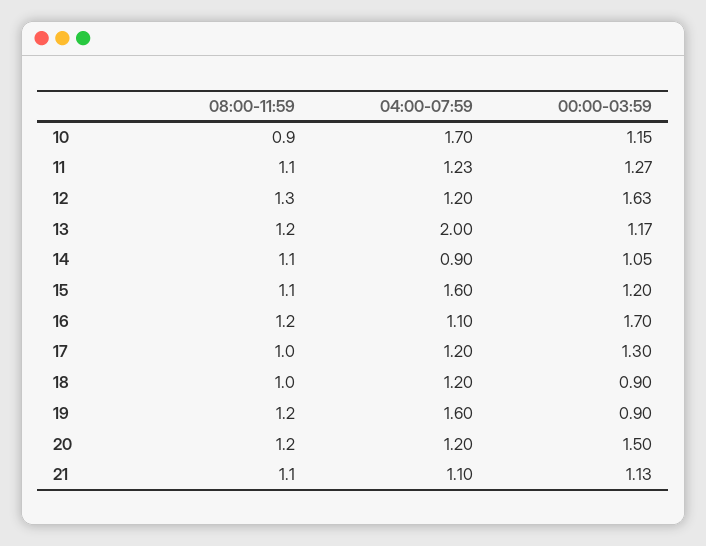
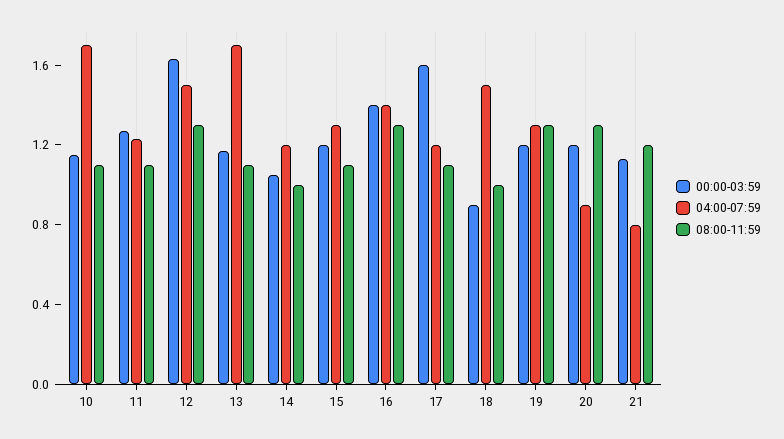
  {
    "08:00-11:59": {
-     "10": 0.9,
+     "10": 1.1,
      "11": 1.1,
      "12": 1.3,
-     "13": 1.2,
+     "13": 1.1,
-     "14": 1.1,
+     "14": 1,
      "15": 1.1,
-     "16": 1.2,
+     "16": 1.3,
-     "17": 1,
+     "17": 1.1,
      "18": 1,
-     "19": 1.2,
+     "19": 1.3,
-     "20": 1.2,
+     "20": 1.3,
-     "21": 1.1
+     "21": 1.2
    },
    "04:00-07:59": {
      "10": 1.7,
      "11": 1.23,
-     "12": 1.2,
+     "12": 1.5,
-     "13": 2,
+     "13": 1.7,
-     "14": 0.9,
+     "14": 1.2,
-     "15": 1.6,
+     "15": 1.3,
-     "16": 1.1,
+     "16": 1.4,
      "17": 1.2,
-     "18": 1.2,
+     "18": 1.5,
-     "19": 1.6,
+     "19": 1.3,
-     "20": 1.2,
+     "20": 0.9,
-     "21": 1.1
+     "21": 0.8
    },
    "00:00-03:59": {
      "10": 1.15,
      "11": 1.27,
      "12": 1.63,
      "13": 1.17,
      "14": 1.05,
      "15": 1.2,
-     "16": 1.7,
+     "16": 1.4,
-     "17": 1.3,
+     "17": 1.6,
      "18": 0.9,
-     "19": 0.9,
+     "19": 1.2,
-     "20": 1.5,
+     "20": 1.2,
      "21": 1.13
    }
  }

